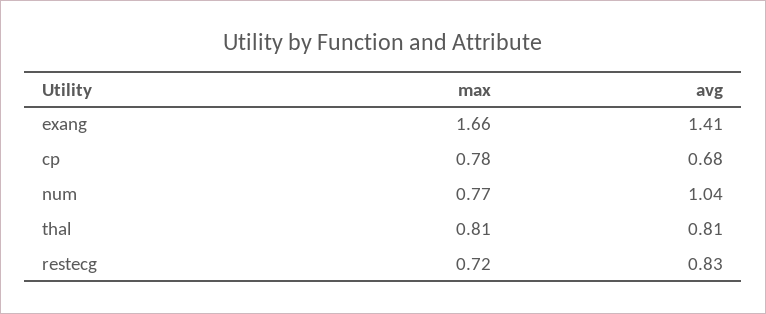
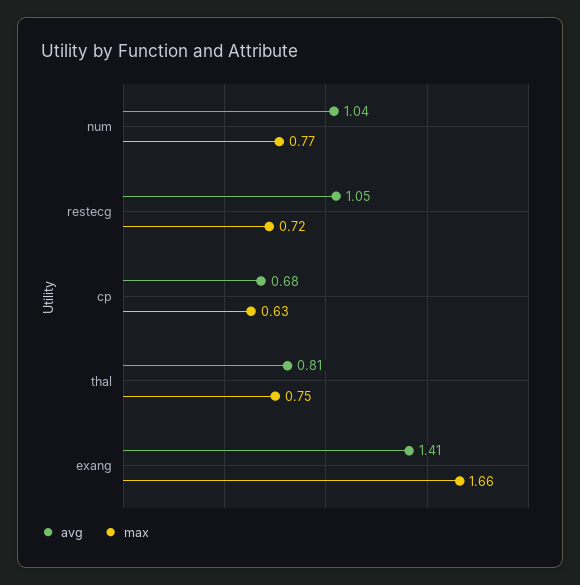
  {
    "max": {
      "exang": 1.66,
-     "cp": 0.78,
+     "cp": 0.63,
      "num": 0.77,
-     "thal": 0.81,
+     "thal": 0.75,
      "restecg": 0.72
    },
    "avg": {
      "exang": 1.41,
      "cp": 0.68,
      "num": 1.04,
      "thal": 0.81,
-     "restecg": 0.83
+     "restecg": 1.05
    }
  }

